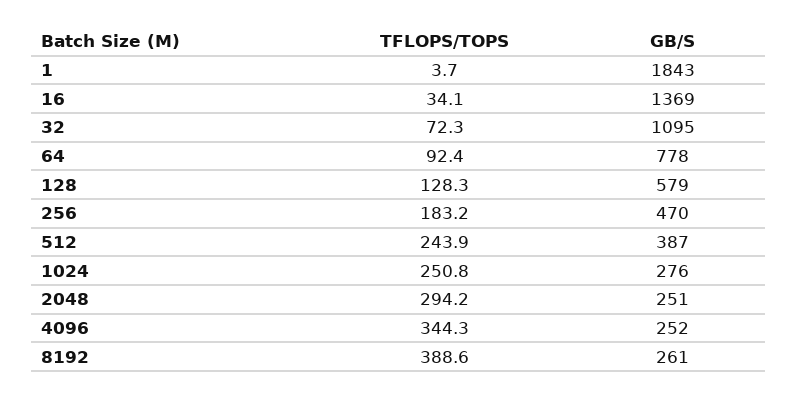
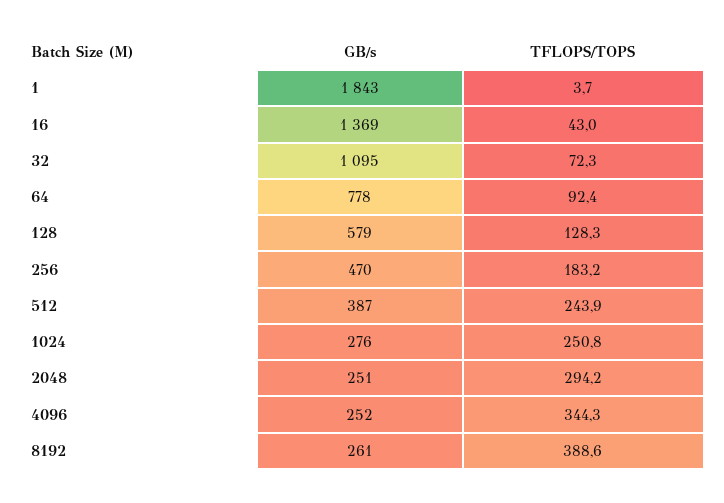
  {
    "TFLOPS/TOPS": {
      "1": 3.7,
-     "16": 34.1,
+     "16": 43,
      "32": 72.3,
      "64": 92.4,
      "128": 128.3,
      "256": 183.2,
      "512": 243.9,
      "1024": 250.8,
      "2048": 294.2,
      "4096": 344.3,
      "8192": 388.6
    },
    "GB/S": {
      "1": 1843,
      "16": 1369,
      "32": 1095,
      "64": 778,
      "128": 579,
      "256": 470,
      "512": 387,
      "1024": 276,
      "2048": 251,
      "4096": 252,
      "8192": 261
    }
  }

